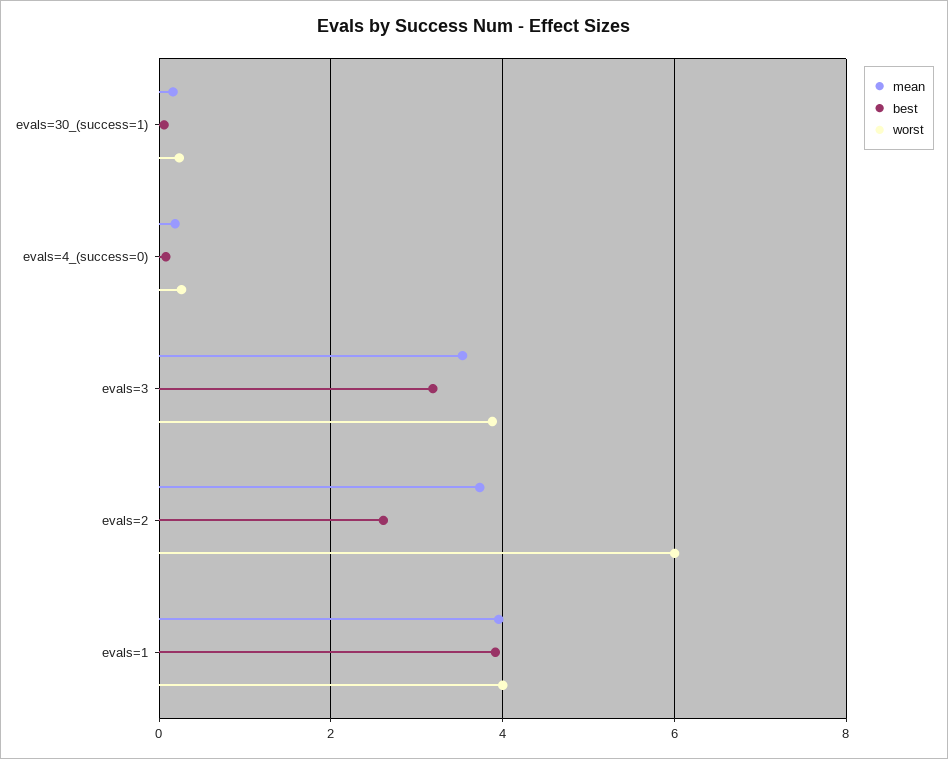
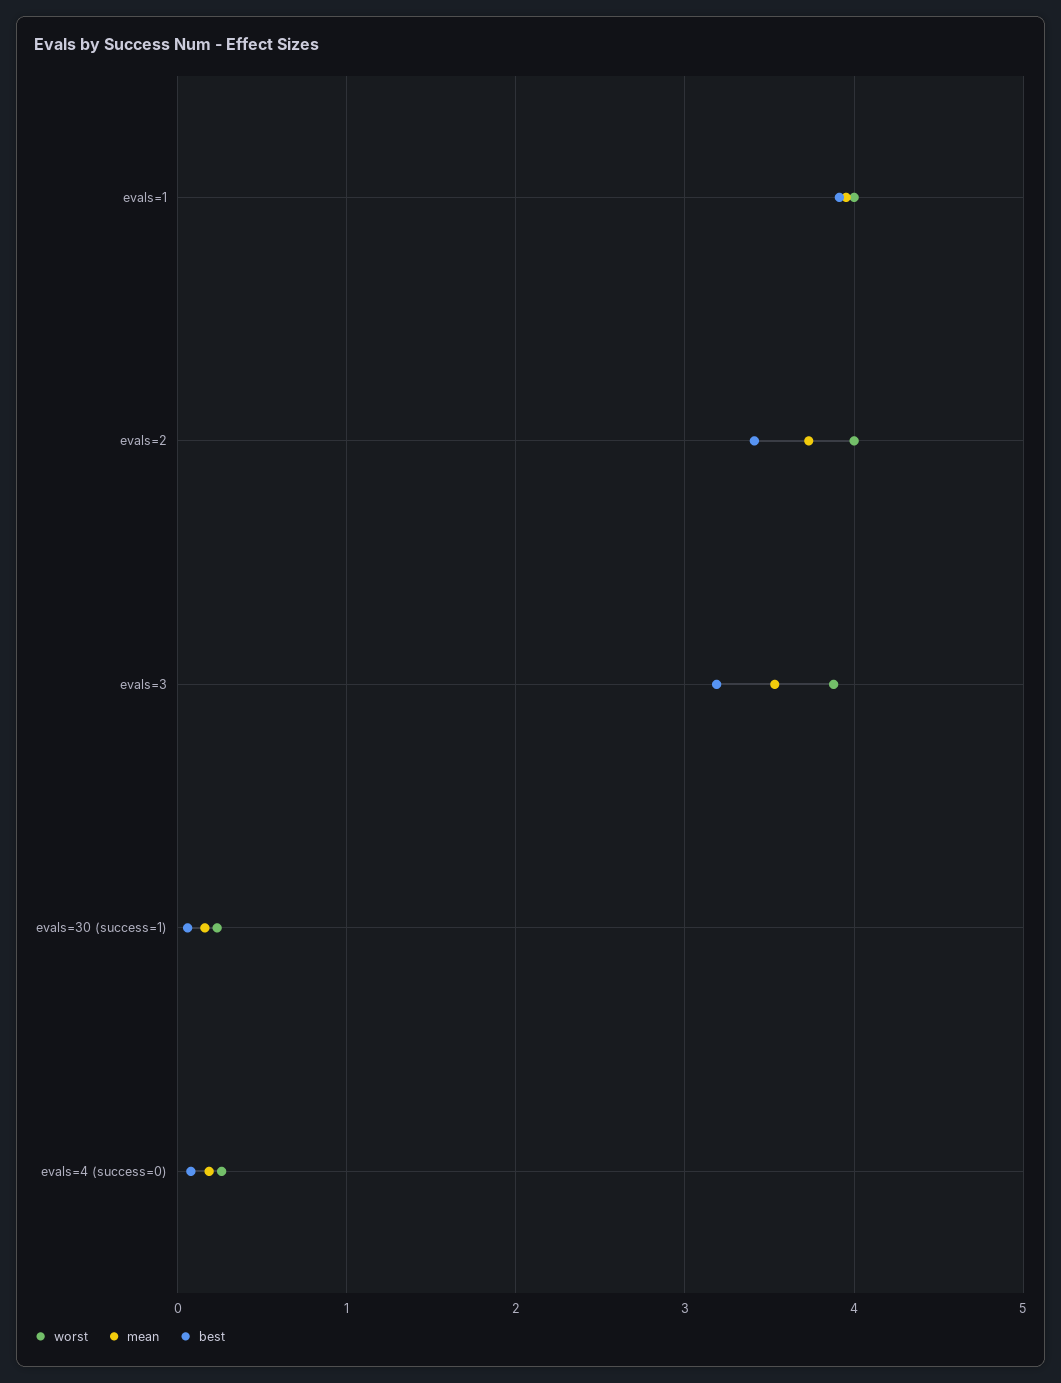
  {
    "mean": {
      "evals=30_(success=1)": 0.2,
      "evals=4_(success=0)": 0.2,
      "evals=3": 3.5,
      "evals=2": 3.7,
      "evals=1": 4
    },
    "best": {
      "evals=30_(success=1)": 0.1,
      "evals=4_(success=0)": 0.1,
      "evals=3": 3.2,
-     "evals=2": 2.6,
+     "evals=2": 3.4,
      "evals=1": 3.9
    },
    "worst": {
      "evals=30_(success=1)": 0.2,
      "evals=4_(success=0)": 0.3,
      "evals=3": 3.9,
-     "evals=2": 6,
+     "evals=2": 4,
      "evals=1": 4
    }
  }

